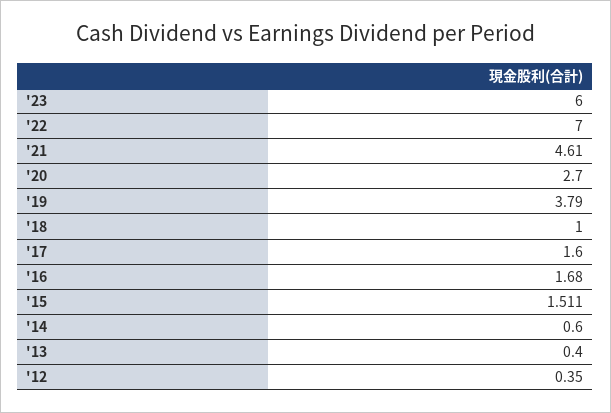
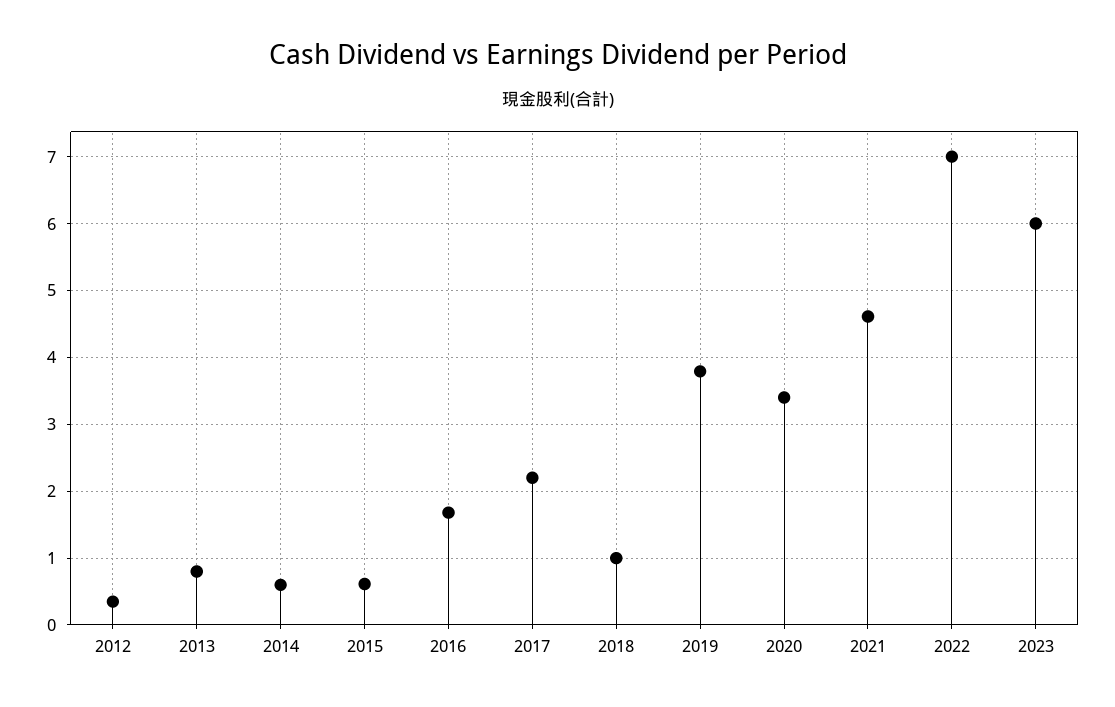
  {
    "'23": 6,
    "'22": 7,
    "'21": 4.61,
-   "'20": 2.7,
+   "'20": 3.4,
    "'19": 3.79,
    "'18": 1,
-   "'17": 1.6,
+   "'17": 2.2,
    "'16": 1.68,
-   "'15": 1.511,
+   "'15": 0.6,
    "'14": 0.6,
-   "'13": 0.4,
+   "'13": 0.8,
    "'12": 0.35
  }

